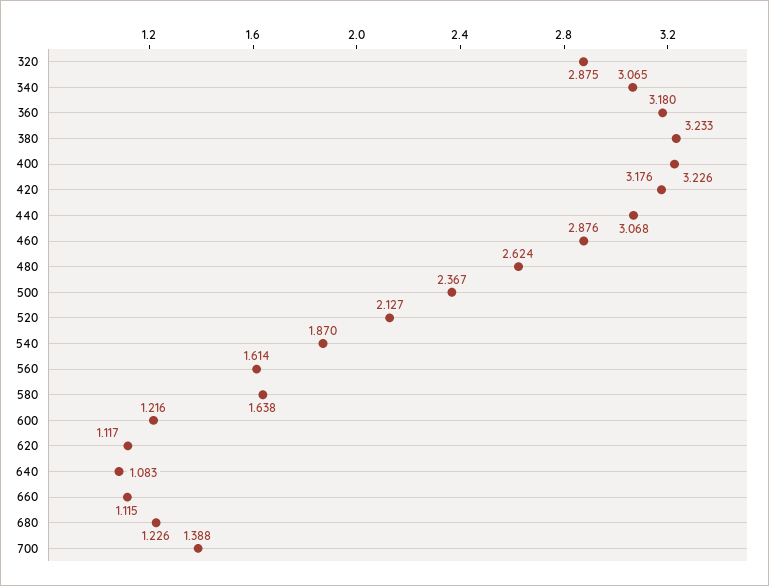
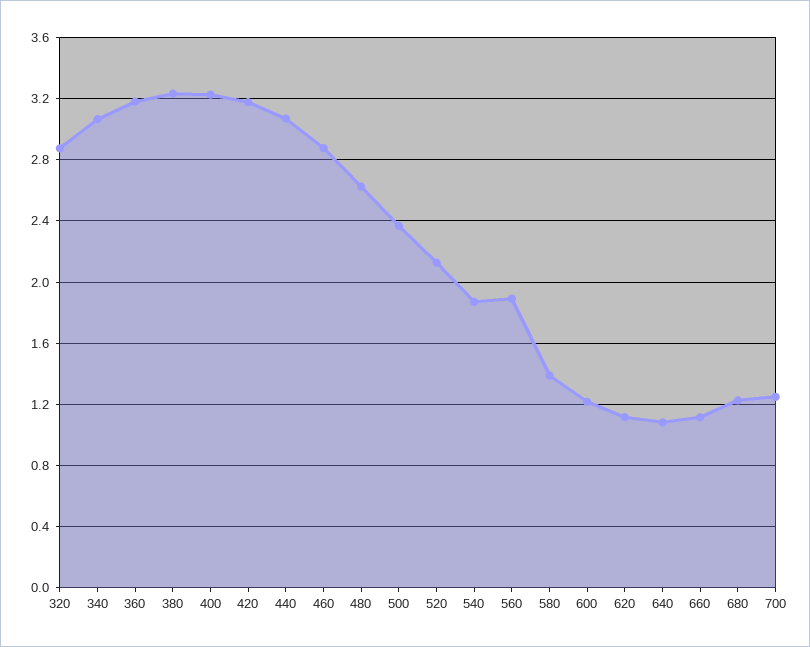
  {
    "320": 2.875,
    "340": 3.065,
    "360": 3.18,
    "380": 3.233,
    "400": 3.226,
    "420": 3.176,
    "440": 3.068,
    "460": 2.876,
    "480": 2.624,
    "500": 2.367,
    "520": 2.127,
    "540": 1.87,
-   "560": 1.614,
+   "560": 1.9,
-   "580": 1.638,
+   "580": 1.4,
    "600": 1.216,
    "620": 1.117,
    "640": 1.083,
    "660": 1.115,
    "680": 1.226,
-   "700": 1.388
+   "700": 1.25
  }

